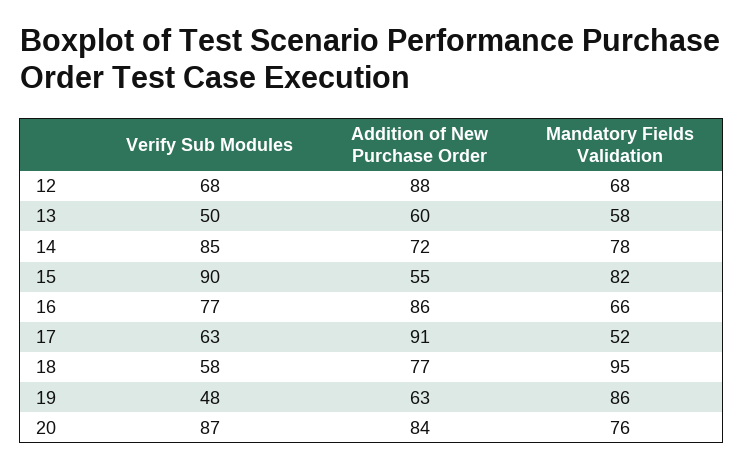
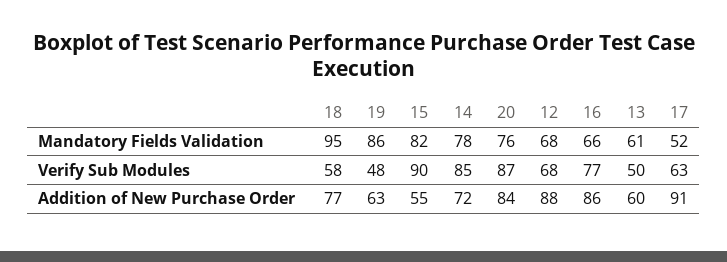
  {
    "Verify Sub Modules": {
      "12": 68,
      "13": 50,
      "14": 85,
      "15": 90,
      "16": 77,
      "17": 63,
      "18": 58,
      "19": 48,
      "20": 87
    },
    "Addition of New Purchase Order": {
      "12": 88,
      "13": 60,
      "14": 72,
      "15": 55,
      "16": 86,
      "17": 91,
      "18": 77,
      "19": 63,
      "20": 84
    },
    "Mandatory Fields Validation": {
      "12": 68,
-     "13": 58,
+     "13": 61,
      "14": 78,
      "15": 82,
      "16": 66,
      "17": 52,
      "18": 95,
      "19": 86,
      "20": 76
    }
  }

